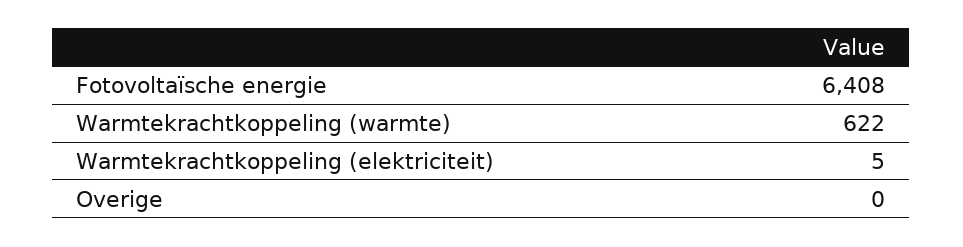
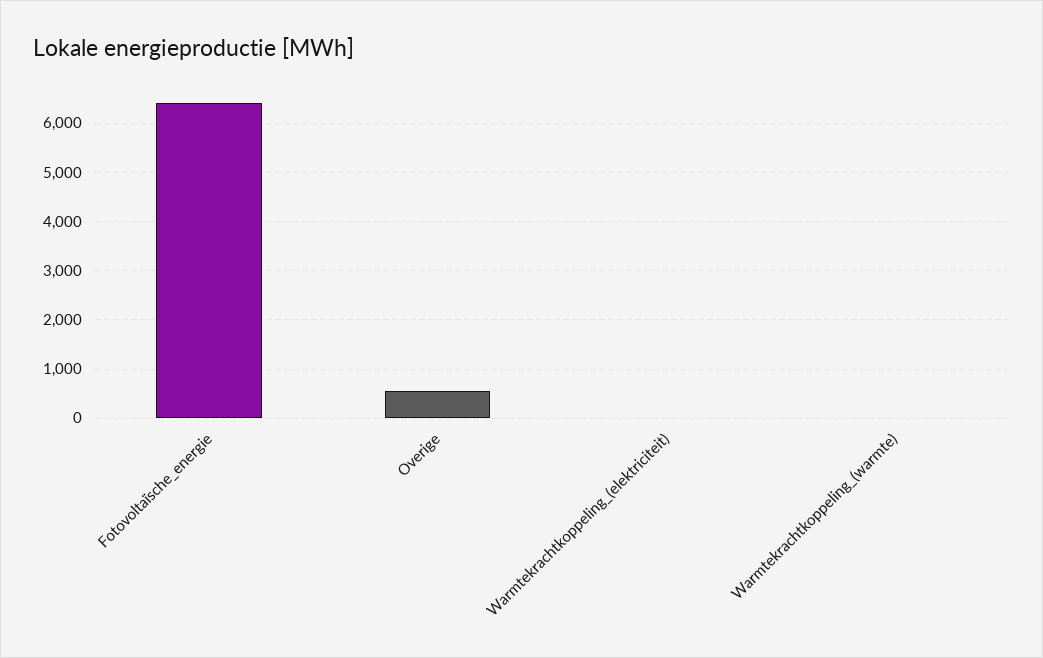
  {
    "Fotovoltaïsche energie": 6408,
-   "Warmtekrachtkoppeling (warmte)": 622,
+   "Warmtekrachtkoppeling (warmte)": 0,
    "Warmtekrachtkoppeling (elektriciteit)": 5,
-   "Overige": 0
+   "Overige": 600
  }

